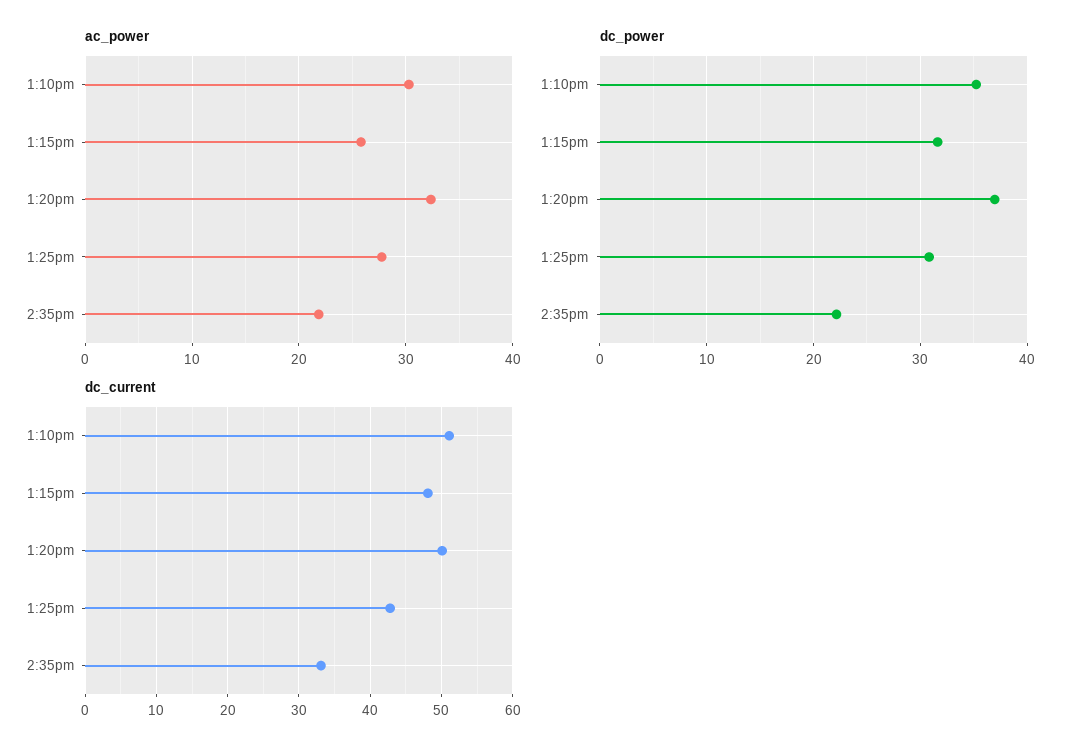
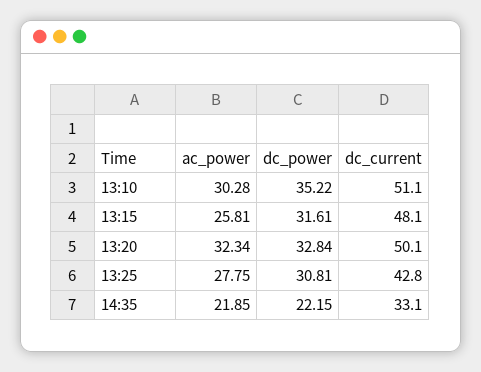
  {
    "ac_power": {
      "1:10pm": 30.28,
      "1:15pm": 25.81,
      "1:20pm": 32.34,
      "1:25pm": 27.75,
      "2:35pm": 21.85
    },
    "dc_power": {
      "1:10pm": 35.22,
      "1:15pm": 31.61,
-     "1:20pm": 37,
+     "1:20pm": 32.84,
      "1:25pm": 30.81,
      "2:35pm": 22.15
    },
    "dc_current": {
      "1:10pm": 51.1,
      "1:15pm": 48.1,
      "1:20pm": 50.1,
      "1:25pm": 42.8,
      "2:35pm": 33.1
    }
  }

